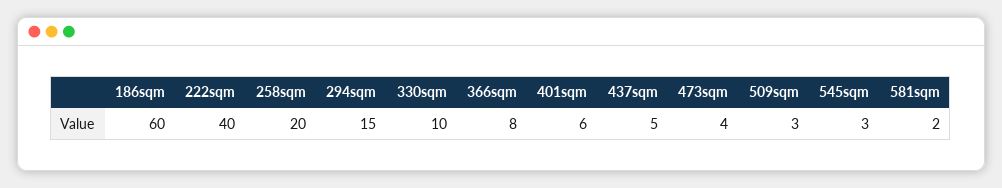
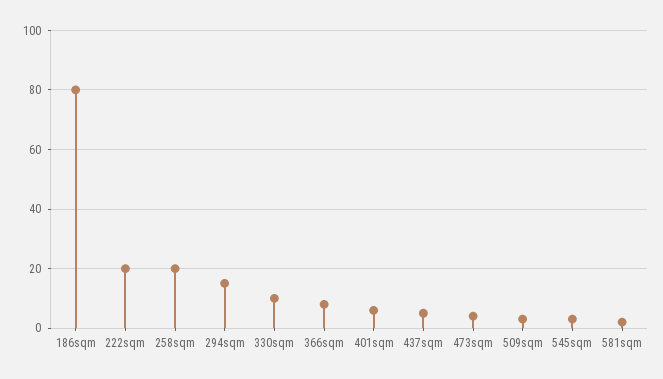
  {
-   "186sqm": 60,
+   "186sqm": 80,
-   "222sqm": 40,
+   "222sqm": 20,
    "258sqm": 20,
    "294sqm": 15,
    "330sqm": 10,
    "366sqm": 8,
    "401sqm": 6,
    "437sqm": 5,
    "473sqm": 4,
    "509sqm": 3,
    "545sqm": 3,
    "581sqm": 2
  }

